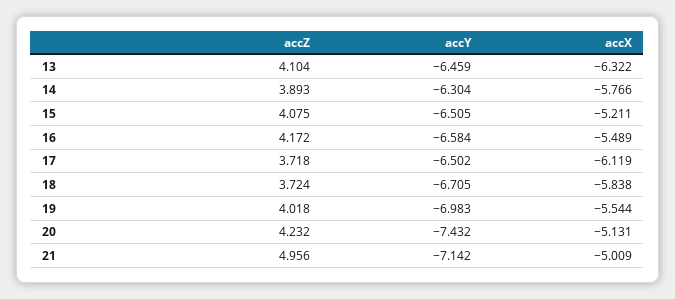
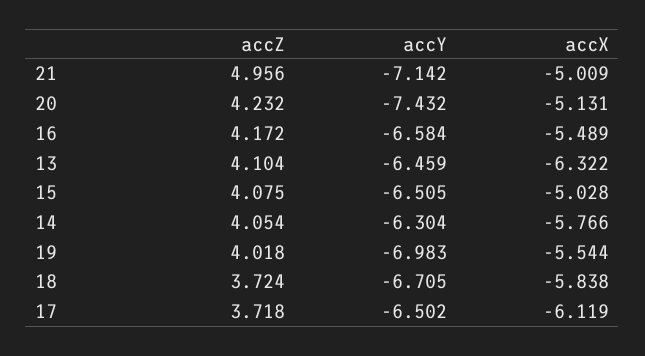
  {
    "accZ": {
      "13": 4.104,
-     "14": 3.893,
+     "14": 4.054,
      "15": 4.075,
      "16": 4.172,
      "17": 3.718,
      "18": 3.724,
      "19": 4.018,
      "20": 4.232,
      "21": 4.956
    },
    "accY": {
      "13": -6.459,
      "14": -6.304,
      "15": -6.505,
      "16": -6.584,
      "17": -6.502,
      "18": -6.705,
      "19": -6.983,
      "20": -7.432,
      "21": -7.142
    },
    "accX": {
      "13": -6.322,
      "14": -5.766,
-     "15": -5.211,
+     "15": -5.028,
      "16": -5.489,
      "17": -6.119,
      "18": -5.838,
      "19": -5.544,
      "20": -5.131,
      "21": -5.009
    }
  }

